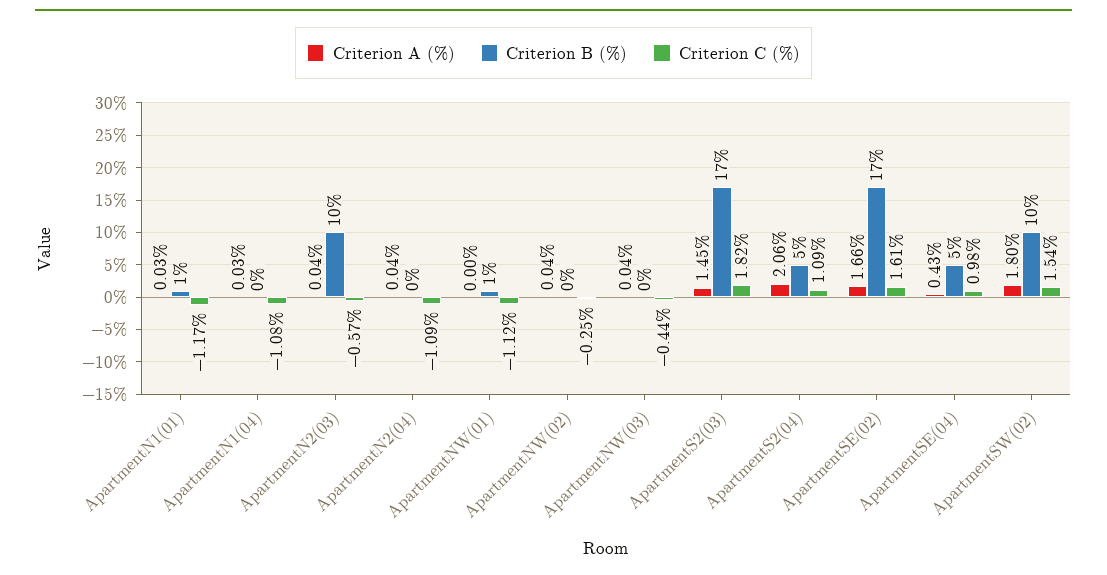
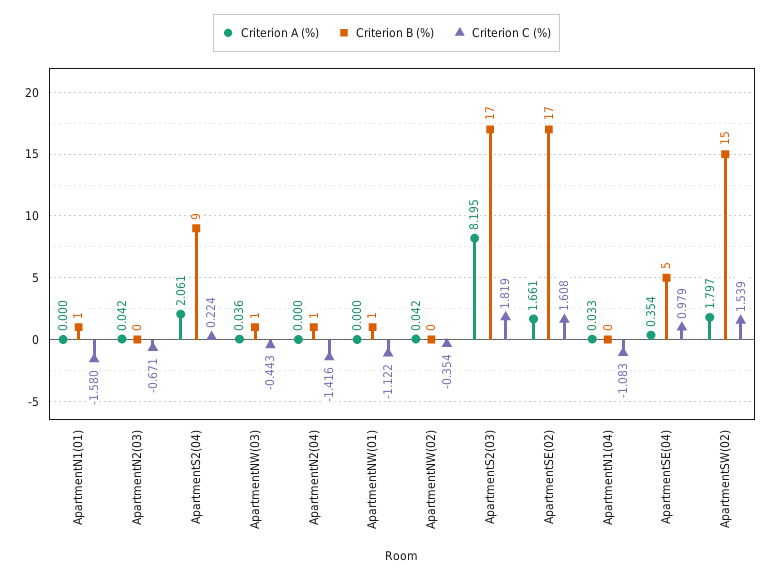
  {
    "Criterion A (%)": {
-     "ApartmentN1(01)": 0.03,
+     "ApartmentN1(01)": 0,
      "ApartmentN1(04)": 0.033,
      "ApartmentN2(03)": 0.042,
-     "ApartmentN2(04)": 0.04,
+     "ApartmentN2(04)": 0,
      "ApartmentNW(01)": 0,
      "ApartmentNW(02)": 0.042,
      "ApartmentNW(03)": 0.036,
-     "ApartmentS2(03)": 1.45,
+     "ApartmentS2(03)": 8.195,
      "ApartmentS2(04)": 2.061,
      "ApartmentSE(02)": 1.661,
-     "ApartmentSE(04)": 0.43,
+     "ApartmentSE(04)": 0.354,
      "ApartmentSW(02)": 1.797
    },
    "Criterion B (%)": {
      "ApartmentN1(01)": 1,
      "ApartmentN1(04)": 0,
-     "ApartmentN2(03)": 10,
+     "ApartmentN2(03)": 0,
-     "ApartmentN2(04)": 0,
+     "ApartmentN2(04)": 1,
      "ApartmentNW(01)": 1,
      "ApartmentNW(02)": 0,
-     "ApartmentNW(03)": 0,
+     "ApartmentNW(03)": 1,
      "ApartmentS2(03)": 17,
-     "ApartmentS2(04)": 5,
+     "ApartmentS2(04)": 9,
      "ApartmentSE(02)": 17,
      "ApartmentSE(04)": 5,
-     "ApartmentSW(02)": 10
+     "ApartmentSW(02)": 15
    },
    "Criterion C (%)": {
-     "ApartmentN1(01)": -1.17,
+     "ApartmentN1(01)": -1.58,
      "ApartmentN1(04)": -1.083,
-     "ApartmentN2(03)": -0.57,
+     "ApartmentN2(03)": -0.671,
-     "ApartmentN2(04)": -1.09,
+     "ApartmentN2(04)": -1.416,
      "ApartmentNW(01)": -1.122,
-     "ApartmentNW(02)": -0.25,
+     "ApartmentNW(02)": -0.354,
      "ApartmentNW(03)": -0.443,
      "ApartmentS2(03)": 1.819,
-     "ApartmentS2(04)": 1.09,
+     "ApartmentS2(04)": 0.224,
      "ApartmentSE(02)": 1.608,
      "ApartmentSE(04)": 0.979,
      "ApartmentSW(02)": 1.539
    }
  }

